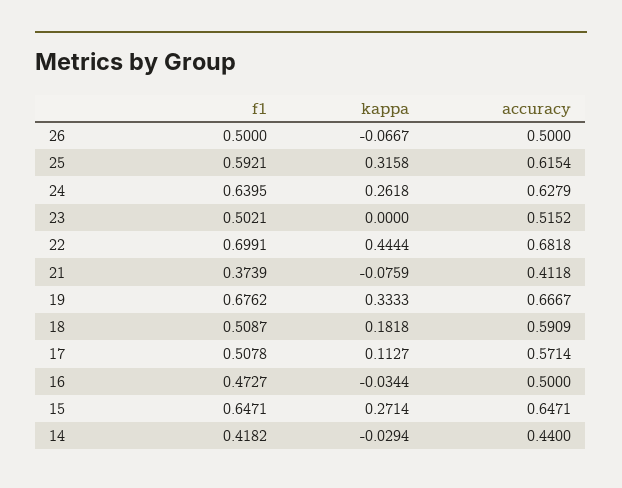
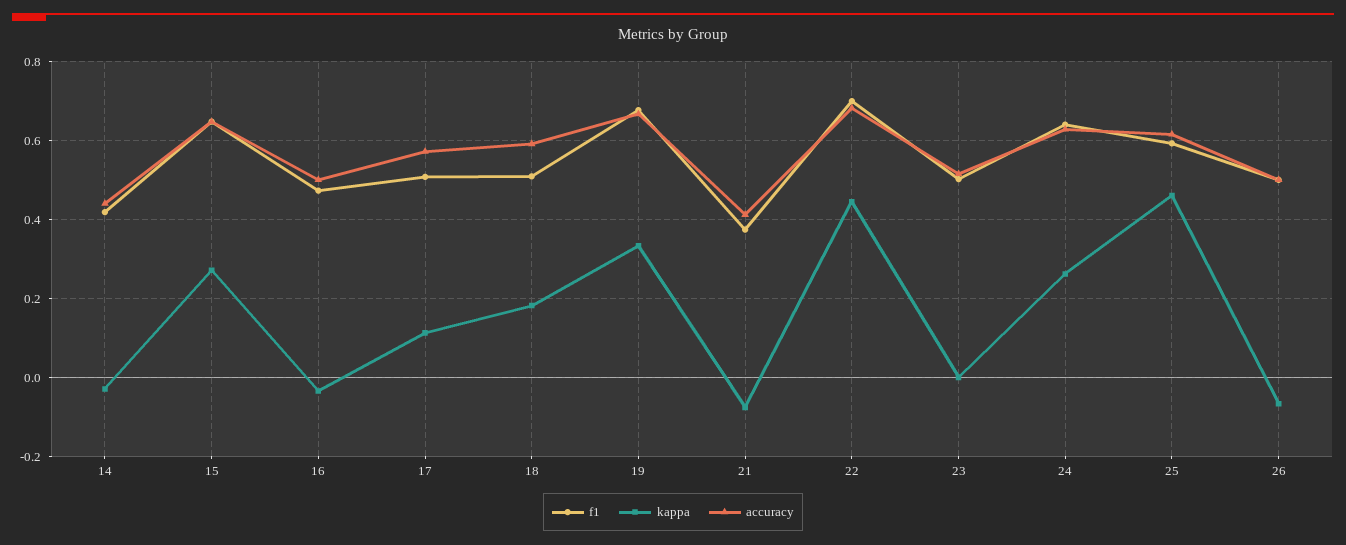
  {
    "f1": {
      "26": 0.5,
      "25": 0.5921,
      "24": 0.6395,
      "23": 0.5021,
      "22": 0.6991,
      "21": 0.3739,
      "19": 0.6762,
      "18": 0.5087,
      "17": 0.5078,
      "16": 0.4727,
      "15": 0.6471,
      "14": 0.4182
    },
    "kappa": {
      "26": -0.0667,
-     "25": 0.3158,
+     "25": 0.46,
      "24": 0.2618,
      "23": 0,
      "22": 0.4444,
      "21": -0.0759,
      "19": 0.3333,
      "18": 0.1818,
      "17": 0.1127,
      "16": -0.0344,
      "15": 0.2714,
      "14": -0.0294
    },
    "accuracy": {
      "26": 0.5,
      "25": 0.6154,
      "24": 0.6279,
      "23": 0.5152,
      "22": 0.6818,
      "21": 0.4118,
      "19": 0.6667,
      "18": 0.5909,
      "17": 0.5714,
      "16": 0.5,
      "15": 0.6471,
      "14": 0.44
    }
  }

